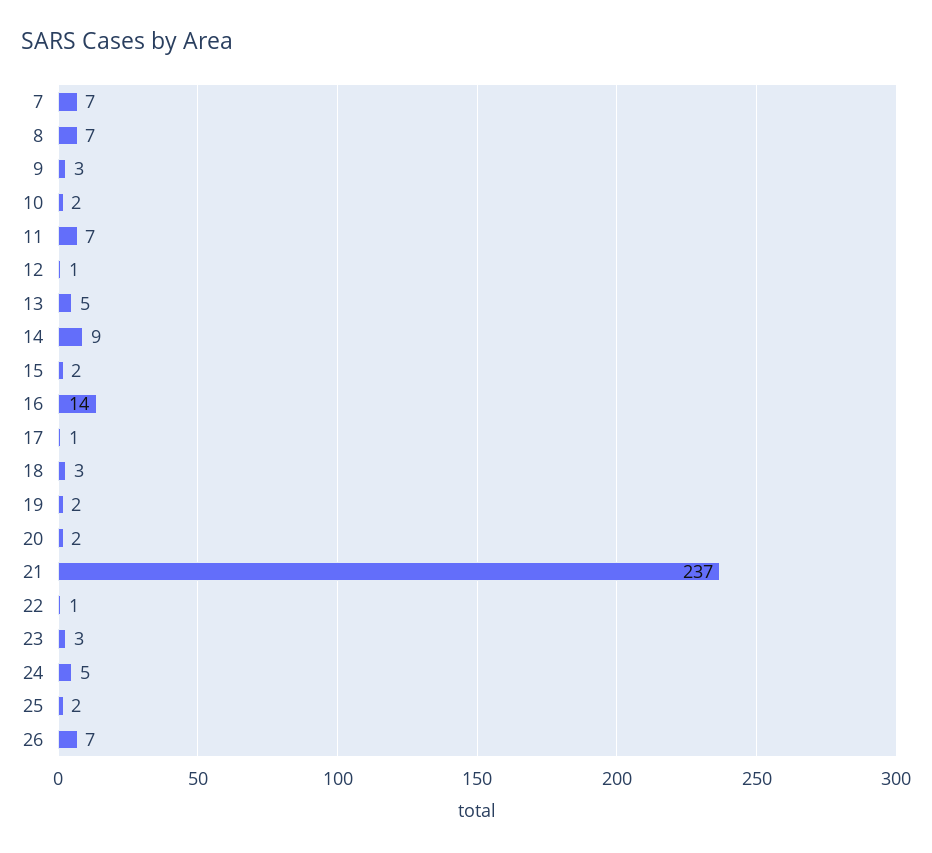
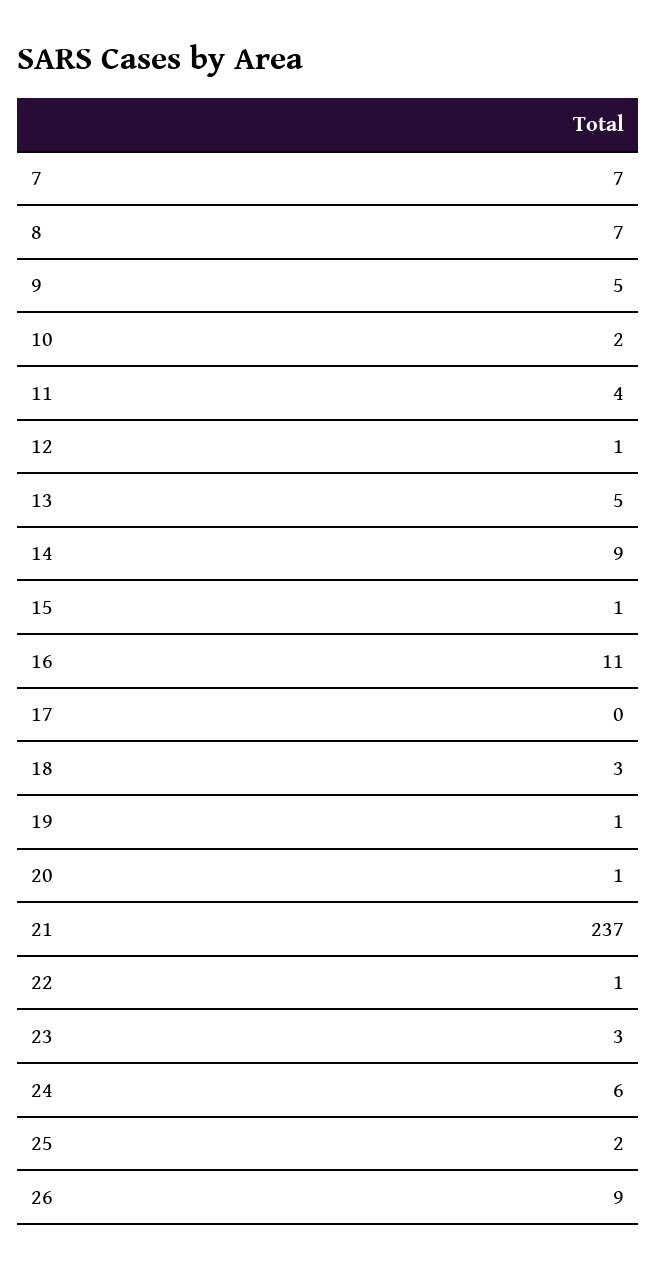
  {
    "7": 7,
    "8": 7,
-   "9": 3,
+   "9": 5,
    "10": 2,
-   "11": 7,
+   "11": 4,
    "12": 1,
    "13": 5,
    "14": 9,
-   "15": 2,
+   "15": 1,
-   "16": 14,
+   "16": 11,
-   "17": 1,
+   "17": 0,
    "18": 3,
-   "19": 2,
+   "19": 1,
-   "20": 2,
+   "20": 1,
    "21": 237,
    "22": 1,
    "23": 3,
-   "24": 5,
+   "24": 6,
    "25": 2,
-   "26": 7
+   "26": 9
  }

